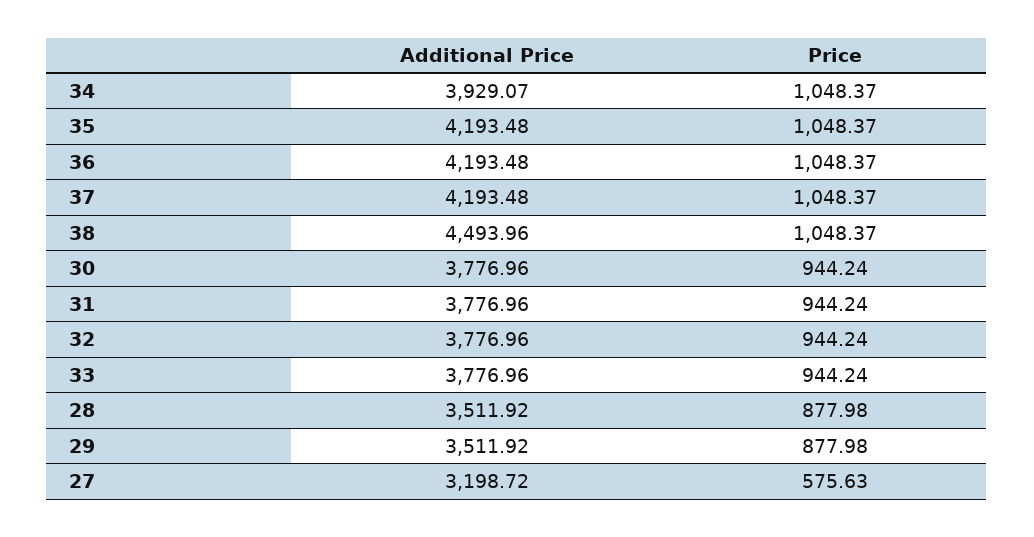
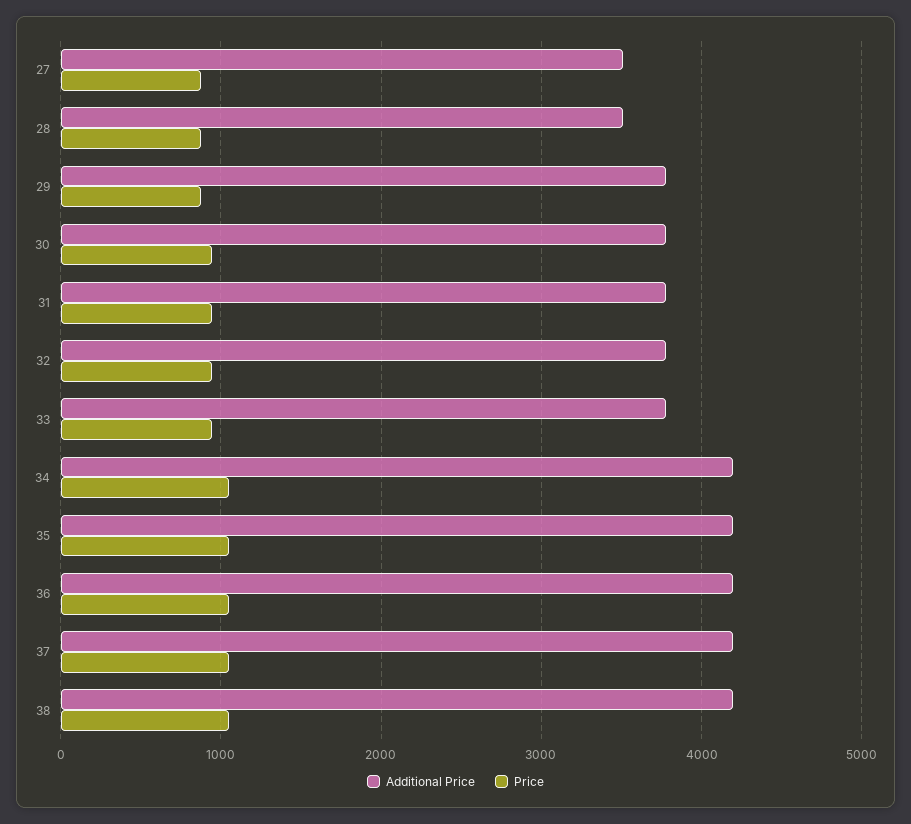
  {
    "Additional Price": {
-     "34": 3929.07,
+     "34": 4200,
      "35": 4193.48,
      "36": 4193.48,
      "37": 4193.48,
-     "38": 4493.96,
+     "38": 4200,
      "30": 3776.96,
      "31": 3776.96,
      "32": 3776.96,
      "33": 3776.96,
      "28": 3511.92,
-     "29": 3511.92,
+     "29": 3800,
-     "27": 3198.72
+     "27": 3500
    },
    "Price": {
      "34": 1048.37,
      "35": 1048.37,
      "36": 1048.37,
      "37": 1048.37,
      "38": 1048.37,
      "30": 944.24,
      "31": 944.24,
      "32": 944.24,
      "33": 944.24,
      "28": 877.98,
      "29": 877.98,
-     "27": 575.63
+     "27": 900
    }
  }

